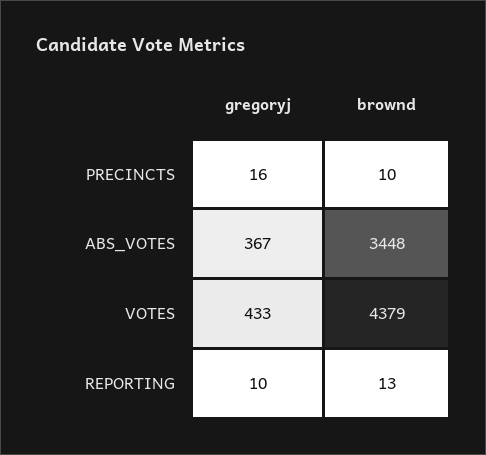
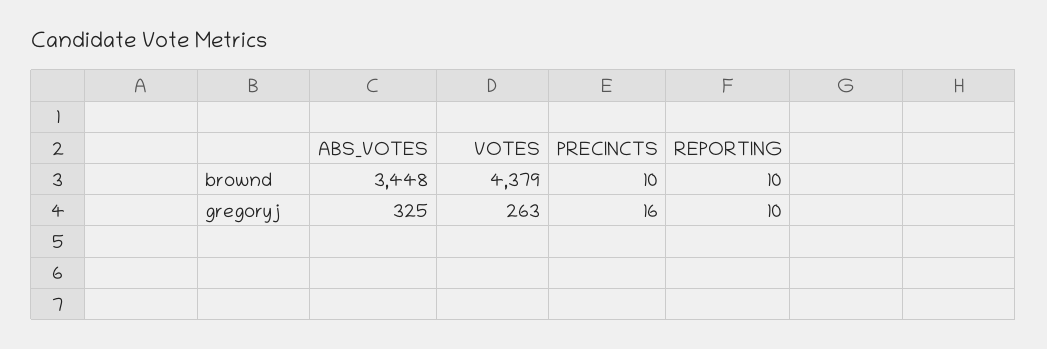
  {
    "gregoryj": {
      "PRECINCTS": 16,
-     "ABS_VOTES": 367,
+     "ABS_VOTES": 325,
-     "VOTES": 433,
+     "VOTES": 263,
      "REPORTING": 10
    },
    "brownd": {
      "PRECINCTS": 10,
      "ABS_VOTES": 3448,
      "VOTES": 4379,
-     "REPORTING": 13
+     "REPORTING": 10
    }
  }

